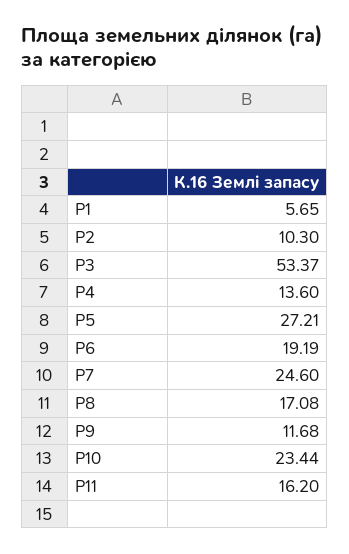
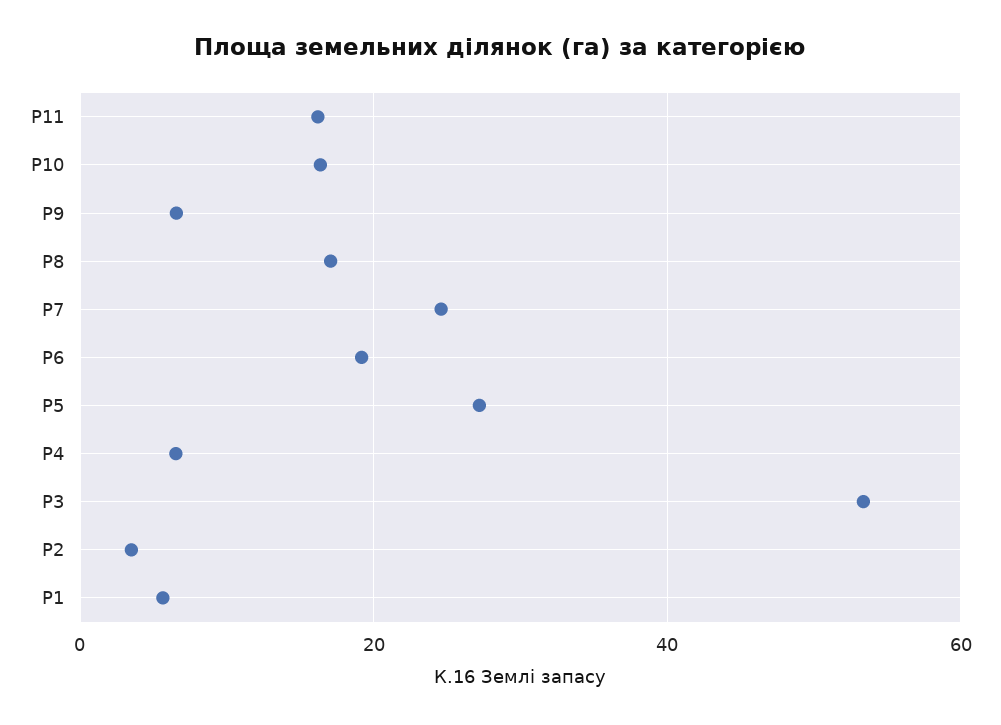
  {
    "P1": 5.65,
-   "P2": 10.3,
+   "P2": 4,
    "P3": 53.37,
-   "P4": 13.6,
+   "P4": 6,
    "P5": 27.21,
    "P6": 19.19,
    "P7": 24.6,
    "P8": 17.08,
-   "P9": 11.68,
+   "P9": 6,
-   "P10": 23.44,
+   "P10": 16,
    "P11": 16.2
  }

